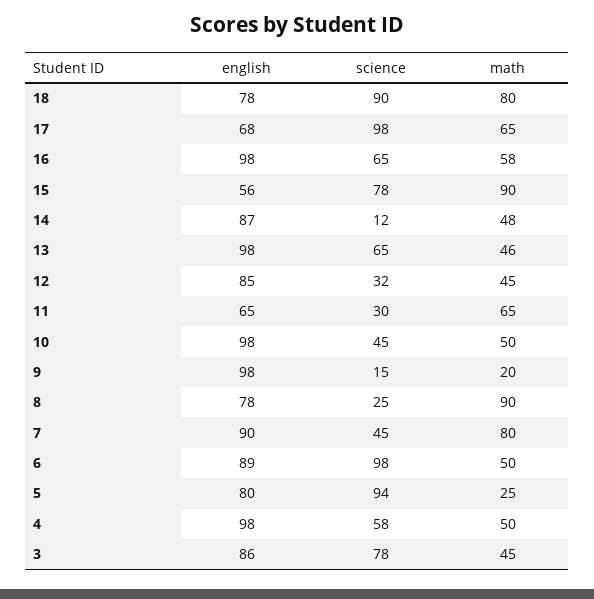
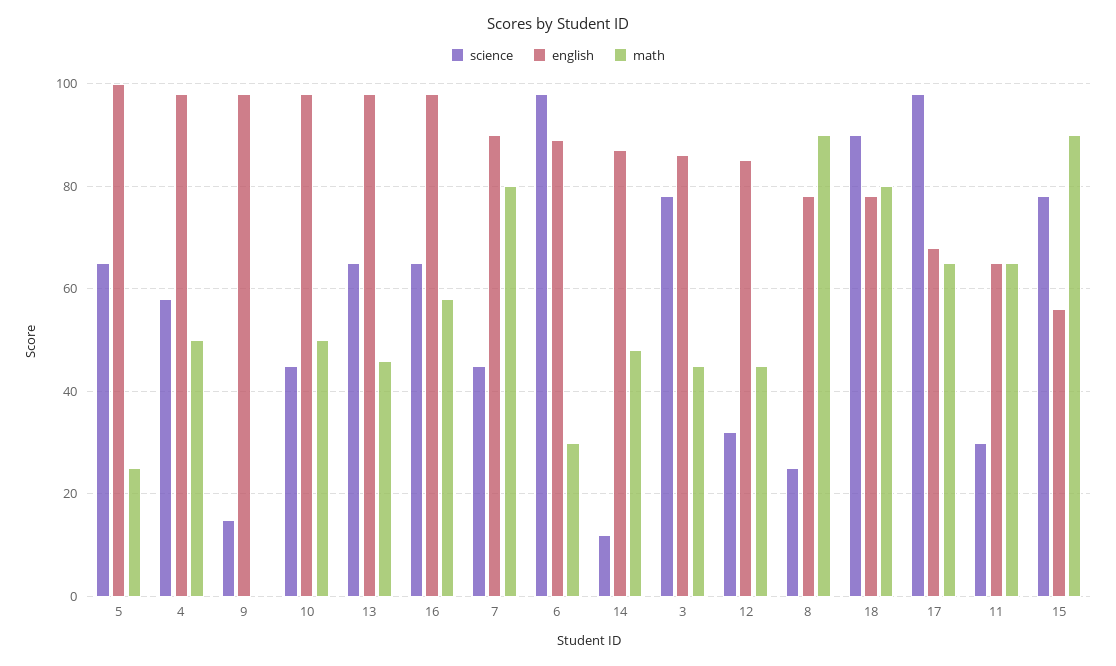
  {
    "english": {
      "18": 78,
      "17": 68,
      "16": 98,
      "15": 56,
      "14": 87,
      "13": 98,
      "12": 85,
      "11": 65,
      "10": 98,
      "9": 98,
      "8": 78,
      "7": 90,
      "6": 89,
-     "5": 80,
+     "5": 100,
      "4": 98,
      "3": 86
    },
    "science": {
      "18": 90,
      "17": 98,
      "16": 65,
      "15": 78,
      "14": 12,
      "13": 65,
      "12": 32,
      "11": 30,
      "10": 45,
      "9": 15,
      "8": 25,
      "7": 45,
      "6": 98,
-     "5": 94,
+     "5": 65,
      "4": 58,
      "3": 78
    },
    "math": {
      "18": 80,
      "17": 65,
      "16": 58,
      "15": 90,
      "14": 48,
      "13": 46,
      "12": 45,
      "11": 65,
      "10": 50,
-     "9": 20,
+     "9": 0,
      "8": 90,
      "7": 80,
-     "6": 50,
+     "6": 30,
      "5": 25,
      "4": 50,
      "3": 45
    }
  }

